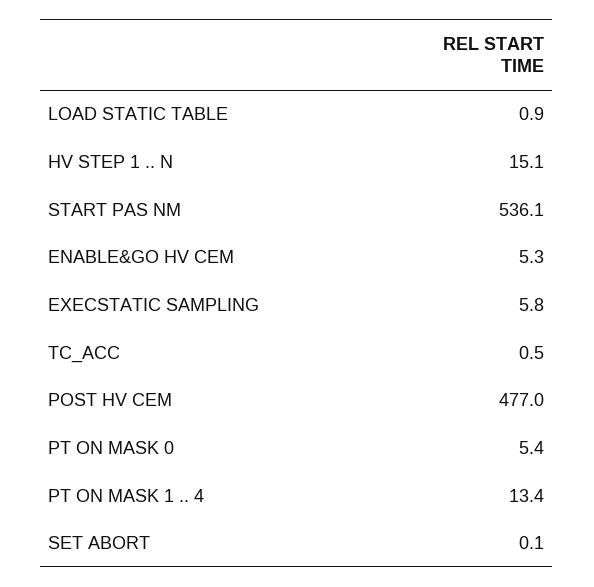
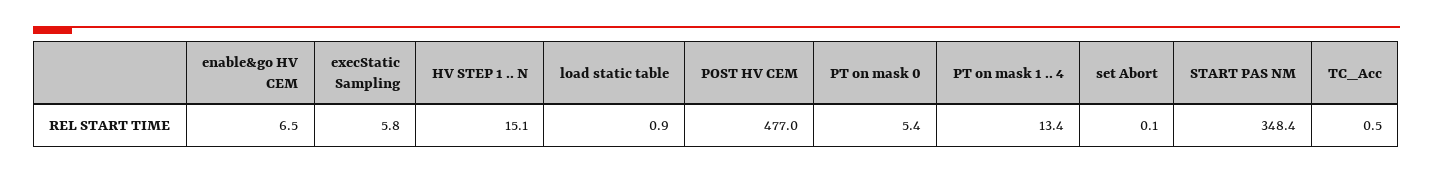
  {
    "LOAD STATIC TABLE": 0.9,
    "HV STEP 1 .. N": 15.1,
-   "START PAS NM": 536.1,
+   "START PAS NM": 348.4,
-   "ENABLE&GO HV CEM": 5.3,
+   "ENABLE&GO HV CEM": 6.5,
    "EXECSTATIC SAMPLING": 5.8,
    "TC_ACC": 0.5,
    "POST HV CEM": 477,
    "PT ON MASK 0": 5.4,
    "PT ON MASK 1 .. 4": 13.4,
    "SET ABORT": 0.1
  }

